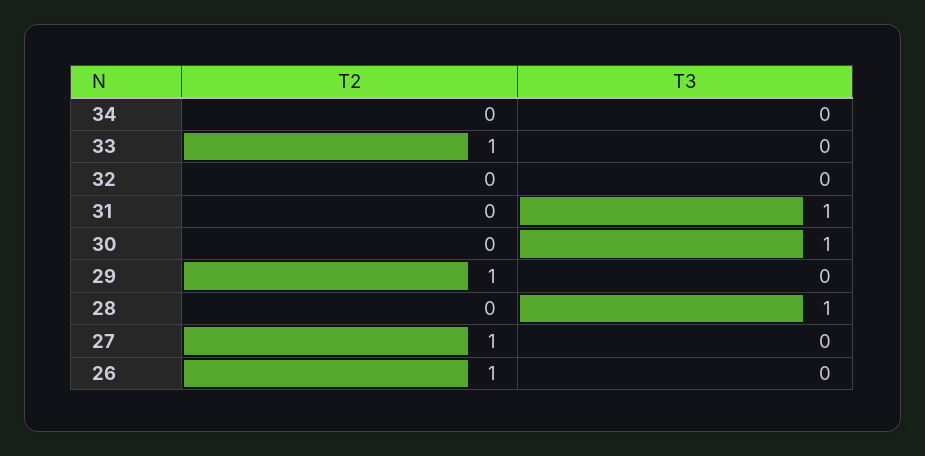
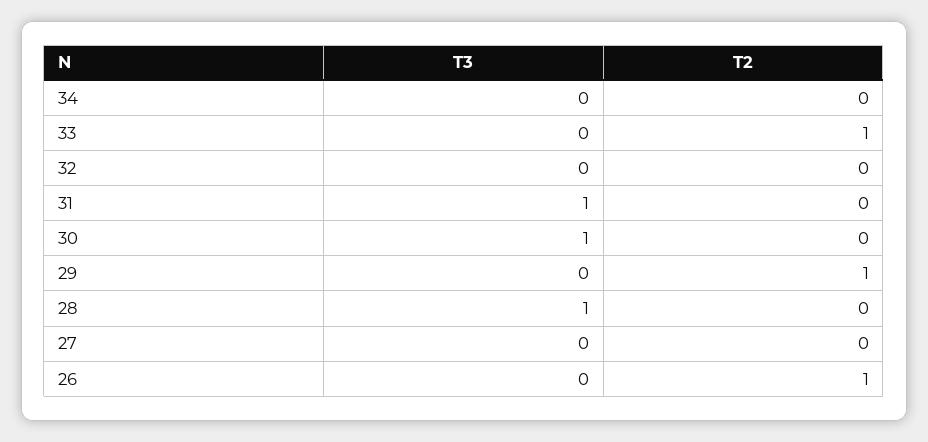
  {
    "T2": {
      "34": 0,
      "33": 1,
      "32": 0,
      "31": 0,
      "30": 0,
      "29": 1,
      "28": 0,
-     "27": 1,
+     "27": 0,
      "26": 1
    },
    "T3": {
      "34": 0,
      "33": 0,
      "32": 0,
      "31": 1,
      "30": 1,
      "29": 0,
      "28": 1,
      "27": 0,
      "26": 0
    }
  }

